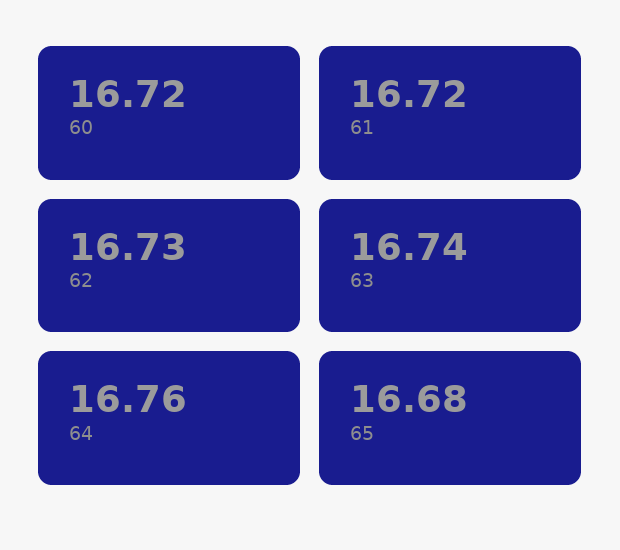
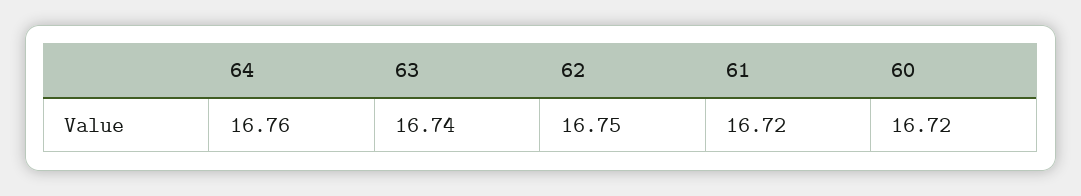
  {
    "60": 16.72,
    "61": 16.72,
-   "62": 16.73,
+   "62": 16.75,
    "63": 16.74,
-   "64": 16.76,
+   "64": 16.76
-   "65": 16.68
  }

